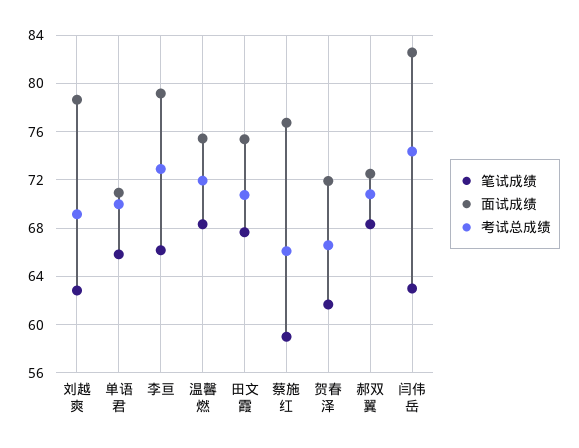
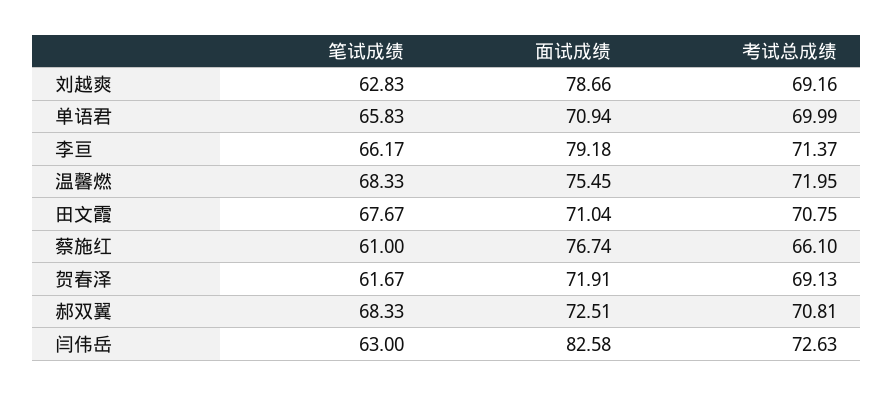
  {
    "笔试成绩": {
      "刘越爽": 62.83,
      "单语君": 65.83,
      "李亘": 66.17,
      "温馨燃": 68.33,
      "田文霞": 67.67,
-     "蔡施红": 59,
+     "蔡施红": 61,
      "贺春泽": 61.67,
      "郝双翼": 68.33,
      "闫伟岳": 63
    },
    "面试成绩": {
      "刘越爽": 78.66,
      "单语君": 70.94,
      "李亘": 79.18,
      "温馨燃": 75.45,
-     "田文霞": 75.5,
+     "田文霞": 71.04,
      "蔡施红": 76.74,
      "贺春泽": 71.91,
      "郝双翼": 72.51,
      "闫伟岳": 82.58
    },
    "考试总成绩": {
      "刘越爽": 69.16,
      "单语君": 69.99,
-     "李亘": 73,
+     "李亘": 71.37,
      "温馨燃": 71.95,
      "田文霞": 70.75,
      "蔡施红": 66.1,
-     "贺春泽": 66.5,
+     "贺春泽": 69.13,
      "郝双翼": 70.81,
-     "闫伟岳": 74.5
+     "闫伟岳": 72.63
    }
  }

